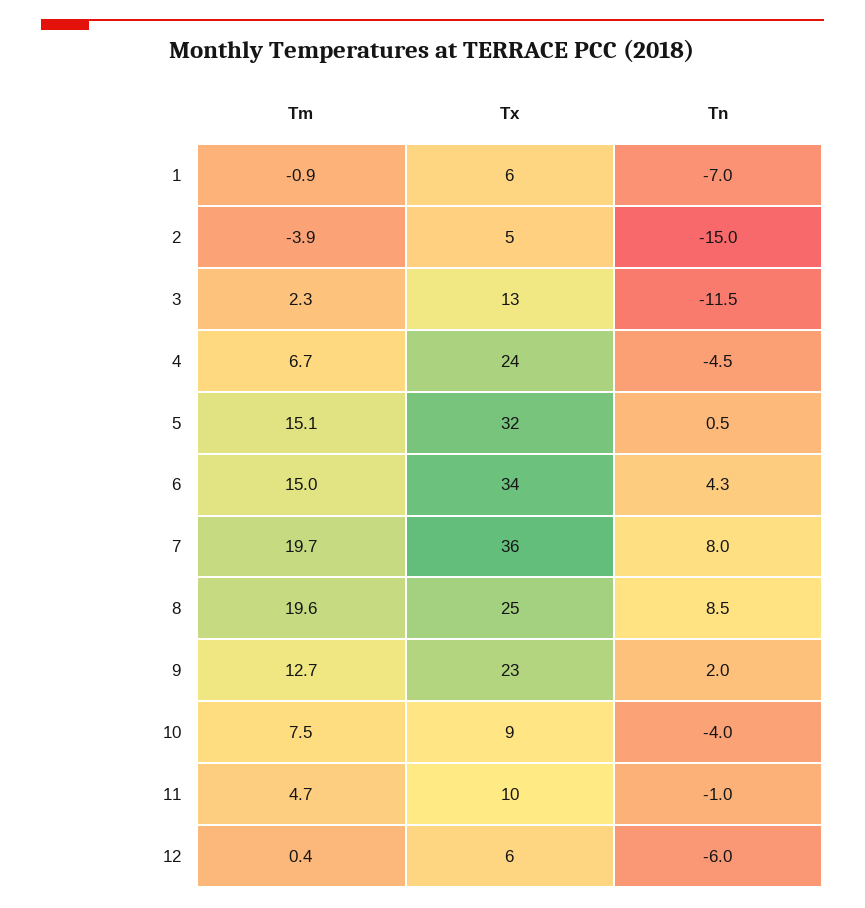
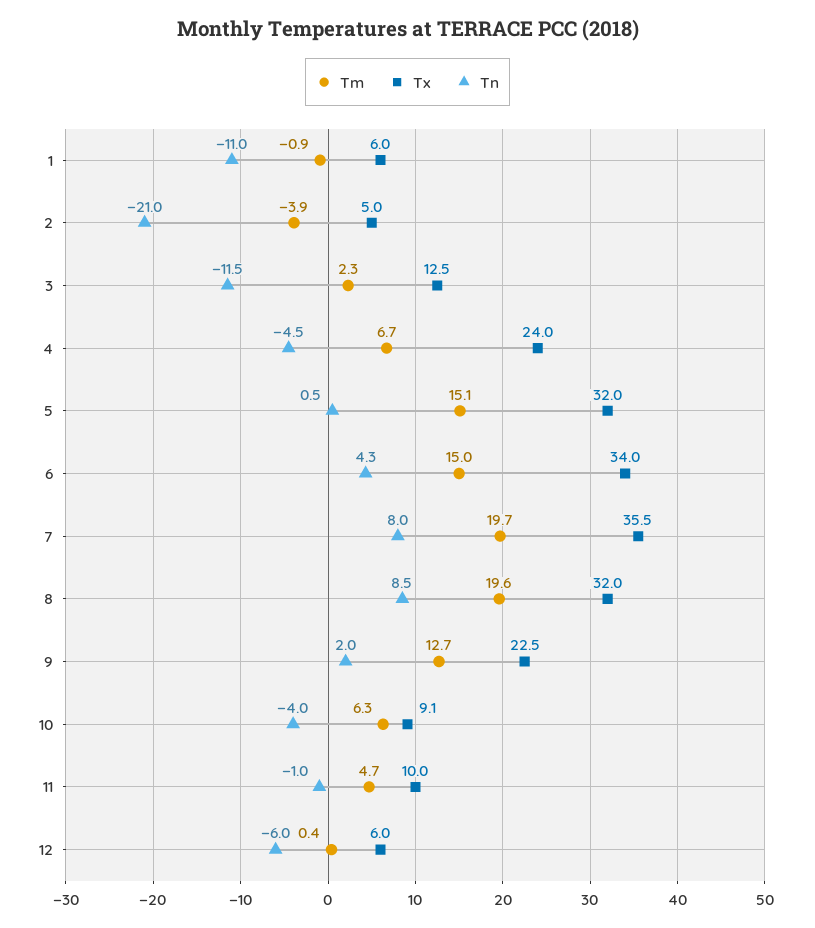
  {
    "Tm": {
      "1": -0.9,
      "2": -3.9,
      "3": 2.3,
      "4": 6.7,
      "5": 15.1,
      "6": 15,
      "7": 19.7,
      "8": 19.6,
      "9": 12.7,
-     "10": 7.5,
+     "10": 6.3,
      "11": 4.7,
      "12": 0.4
    },
    "Tx": {
      "1": 6,
      "2": 5,
      "3": 12.5,
      "4": 24,
      "5": 32,
      "6": 34,
      "7": 35.5,
-     "8": 25,
+     "8": 32,
      "9": 22.5,
      "10": 9.1,
      "11": 10,
      "12": 6
    },
    "Tn": {
-     "1": -7,
+     "1": -11,
-     "2": -15,
+     "2": -21,
      "3": -11.5,
      "4": -4.5,
      "5": 0.5,
      "6": 4.3,
      "7": 8,
      "8": 8.5,
      "9": 2,
      "10": -4,
      "11": -1,
      "12": -6
    }
  }

